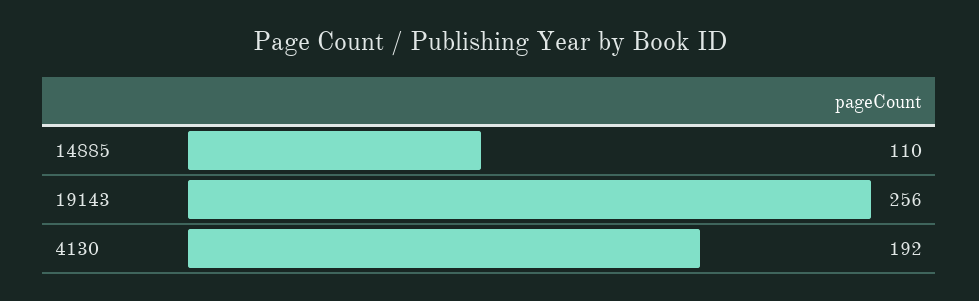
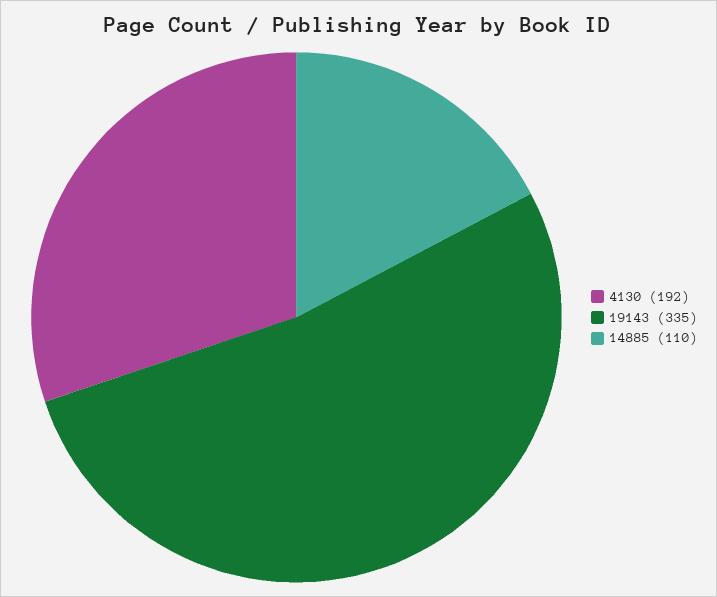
  {
    "14885": 110,
-   "19143": 256,
+   "19143": 335,
    "4130": 192
  }

